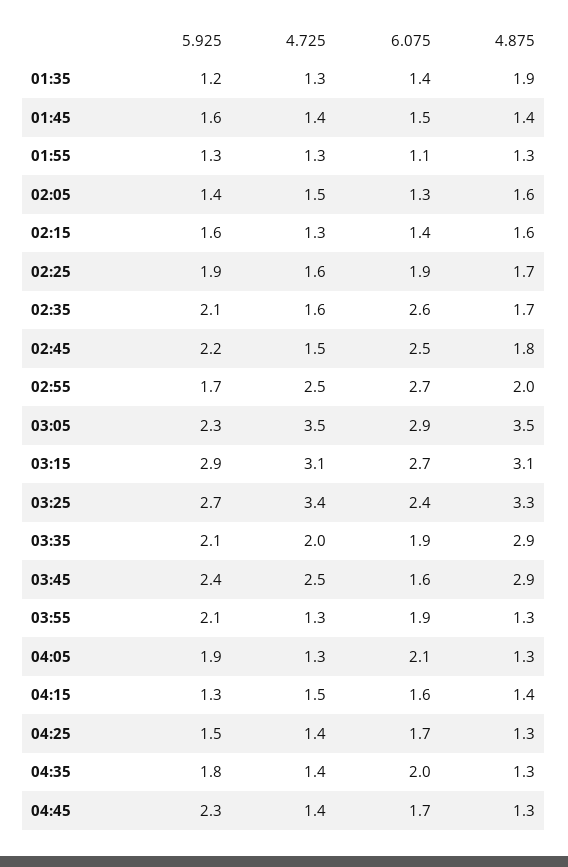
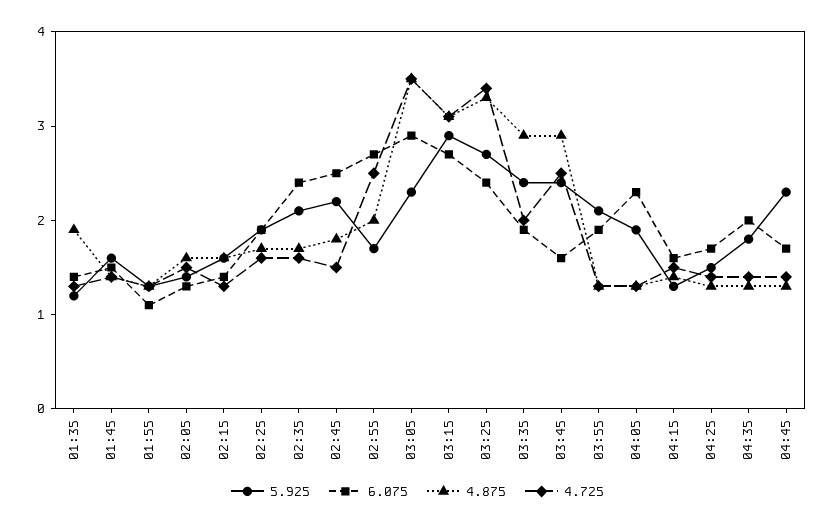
  {
    "5.925": {
      "01:35": 1.2,
      "01:45": 1.6,
      "01:55": 1.3,
      "02:05": 1.4,
      "02:15": 1.6,
      "02:25": 1.9,
      "02:35": 2.1,
      "02:45": 2.2,
      "02:55": 1.7,
      "03:05": 2.3,
      "03:15": 2.9,
      "03:25": 2.7,
-     "03:35": 2.1,
+     "03:35": 2.4,
      "03:45": 2.4,
      "03:55": 2.1,
      "04:05": 1.9,
      "04:15": 1.3,
      "04:25": 1.5,
      "04:35": 1.8,
      "04:45": 2.3
    },
    "4.725": {
      "01:35": 1.3,
      "01:45": 1.4,
      "01:55": 1.3,
      "02:05": 1.5,
      "02:15": 1.3,
      "02:25": 1.6,
      "02:35": 1.6,
      "02:45": 1.5,
      "02:55": 2.5,
      "03:05": 3.5,
      "03:15": 3.1,
      "03:25": 3.4,
      "03:35": 2,
      "03:45": 2.5,
      "03:55": 1.3,
      "04:05": 1.3,
      "04:15": 1.5,
      "04:25": 1.4,
      "04:35": 1.4,
      "04:45": 1.4
    },
    "6.075": {
      "01:35": 1.4,
      "01:45": 1.5,
      "01:55": 1.1,
      "02:05": 1.3,
      "02:15": 1.4,
      "02:25": 1.9,
-     "02:35": 2.6,
+     "02:35": 2.4,
      "02:45": 2.5,
      "02:55": 2.7,
      "03:05": 2.9,
      "03:15": 2.7,
      "03:25": 2.4,
      "03:35": 1.9,
      "03:45": 1.6,
      "03:55": 1.9,
-     "04:05": 2.1,
+     "04:05": 2.3,
      "04:15": 1.6,
      "04:25": 1.7,
      "04:35": 2,
      "04:45": 1.7
    },
    "4.875": {
      "01:35": 1.9,
      "01:45": 1.4,
      "01:55": 1.3,
      "02:05": 1.6,
      "02:15": 1.6,
      "02:25": 1.7,
      "02:35": 1.7,
      "02:45": 1.8,
      "02:55": 2,
      "03:05": 3.5,
      "03:15": 3.1,
      "03:25": 3.3,
      "03:35": 2.9,
      "03:45": 2.9,
      "03:55": 1.3,
      "04:05": 1.3,
      "04:15": 1.4,
      "04:25": 1.3,
      "04:35": 1.3,
      "04:45": 1.3
    }
  }

